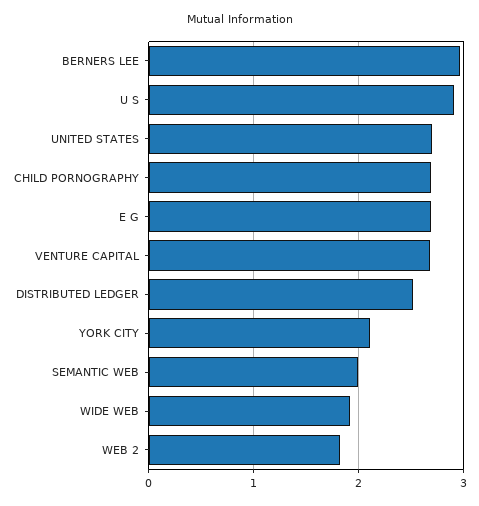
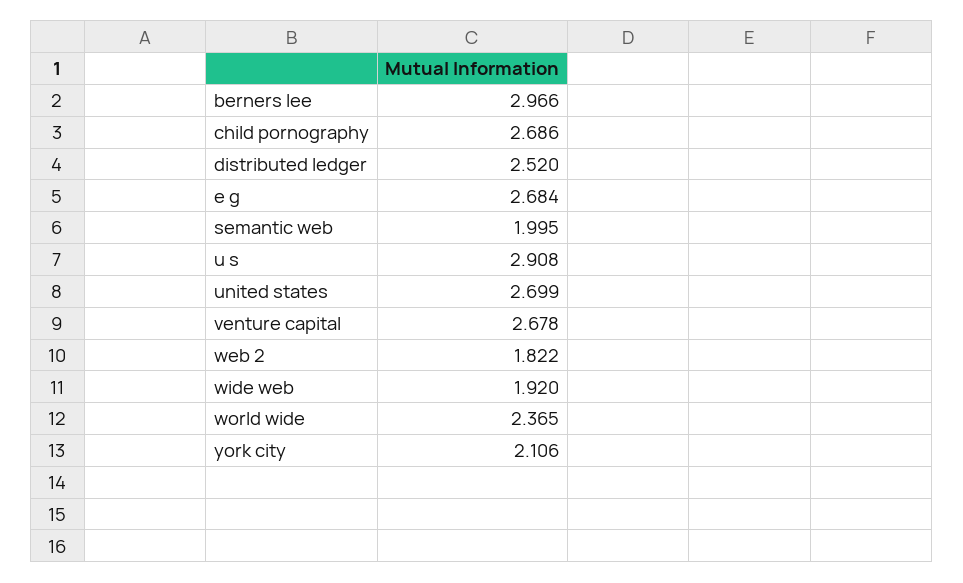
  {
    "BERNERS LEE": 2.966,
    "U S": 2.908,
    "UNITED STATES": 2.699,
    "CHILD PORNOGRAPHY": 2.686,
    "E G": 2.684,
    "VENTURE CAPITAL": 2.678,
    "DISTRIBUTED LEDGER": 2.52,
    "YORK CITY": 2.106,
    "SEMANTIC WEB": 1.995,
    "WIDE WEB": 1.92,
-   "WEB 2": 1.822
+   "WEB 2": 1.822,
+   "world wide": 2.365
  }

